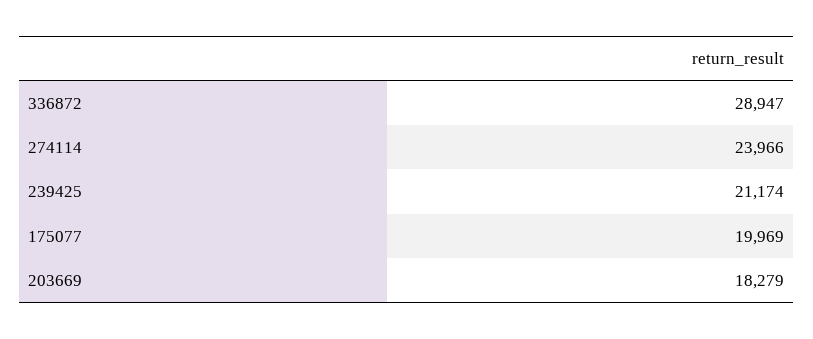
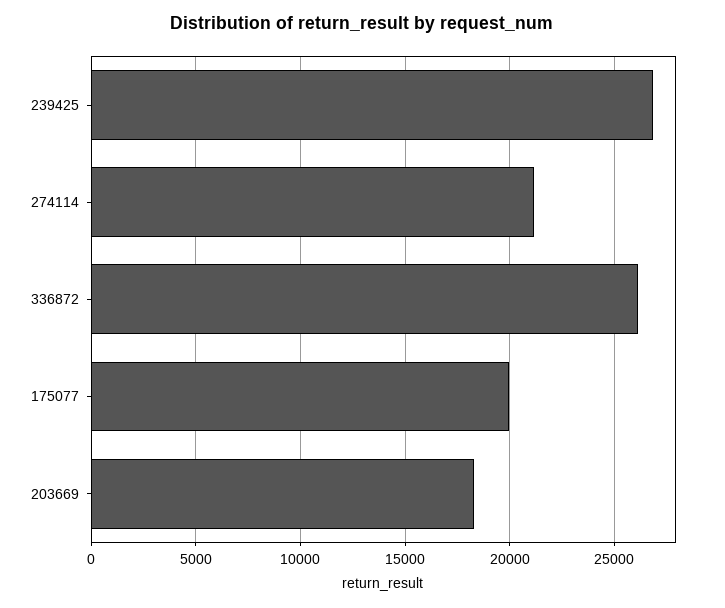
  {
-   "336872": 28947,
+   "336872": 26000,
-   "274114": 23966,
+   "274114": 21000,
-   "239425": 21174,
+   "239425": 27000,
    "175077": 19969,
    "203669": 18279
  }

